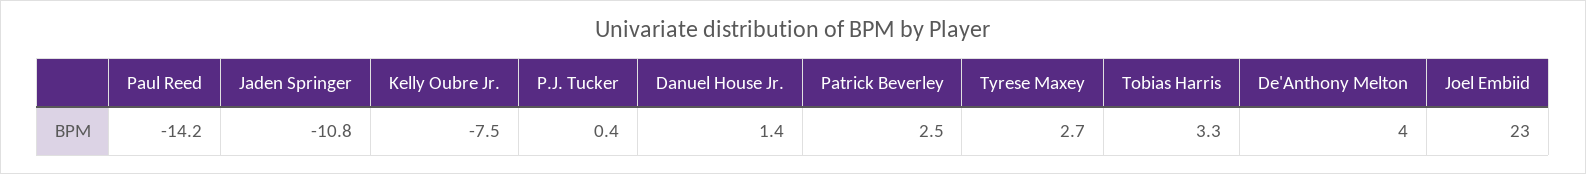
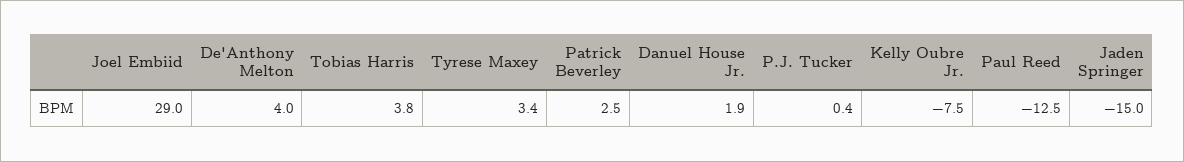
  {
-   "Paul Reed": -14.2,
+   "Paul Reed": -12.5,
-   "Jaden Springer": -10.8,
+   "Jaden Springer": -15,
    "Kelly Oubre Jr.": -7.5,
    "P.J. Tucker": 0.4,
-   "Danuel House Jr.": 1.4,
+   "Danuel House Jr.": 1.9,
    "Patrick Beverley": 2.5,
-   "Tyrese Maxey": 2.7,
+   "Tyrese Maxey": 3.4,
-   "Tobias Harris": 3.3,
+   "Tobias Harris": 3.8,
    "De'Anthony Melton": 4,
-   "Joel Embiid": 23
+   "Joel Embiid": 29
  }

